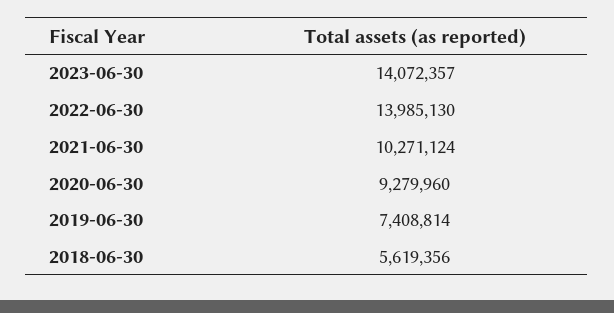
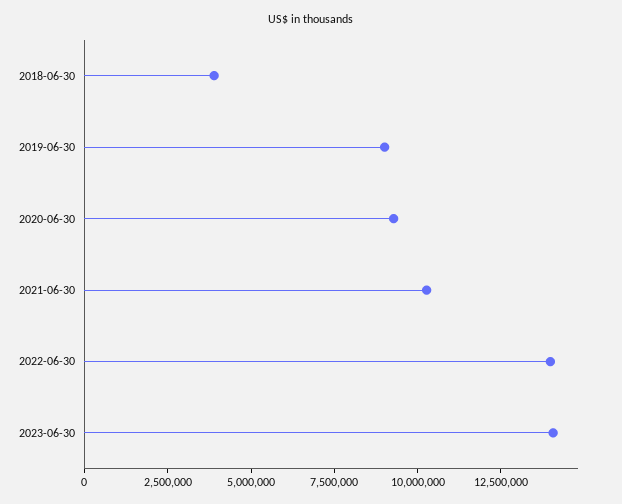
  {
    "2023-06-30": 14072357,
    "2022-06-30": 13985130,
    "2021-06-30": 10271124,
    "2020-06-30": 9279960,
-   "2019-06-30": 7408814,
+   "2019-06-30": 9000000,
-   "2018-06-30": 5619356
+   "2018-06-30": 4000000
  }

